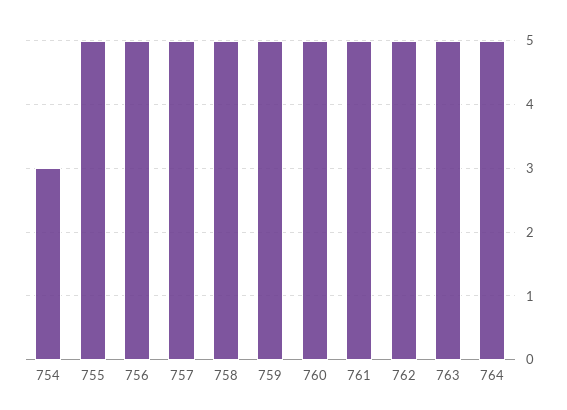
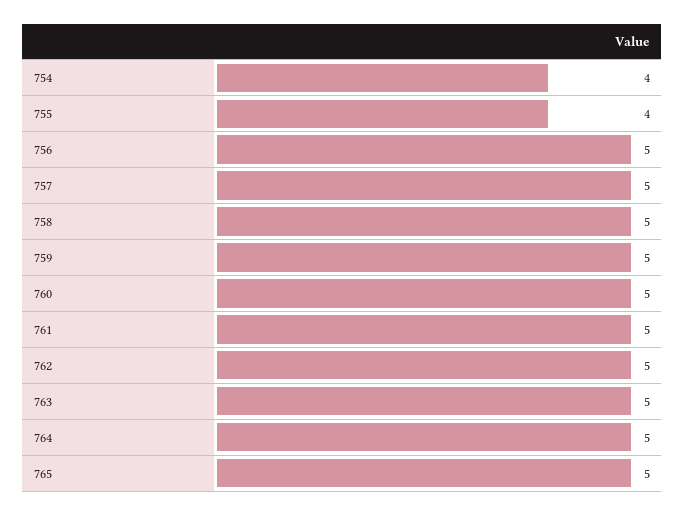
  {
-   "754": 3,
+   "754": 4,
-   "755": 5,
+   "755": 4,
    "756": 5,
    "757": 5,
    "758": 5,
    "759": 5,
    "760": 5,
    "761": 5,
    "762": 5,
    "763": 5,
-   "764": 5
+   "764": 5,
+   "765": 5
  }

